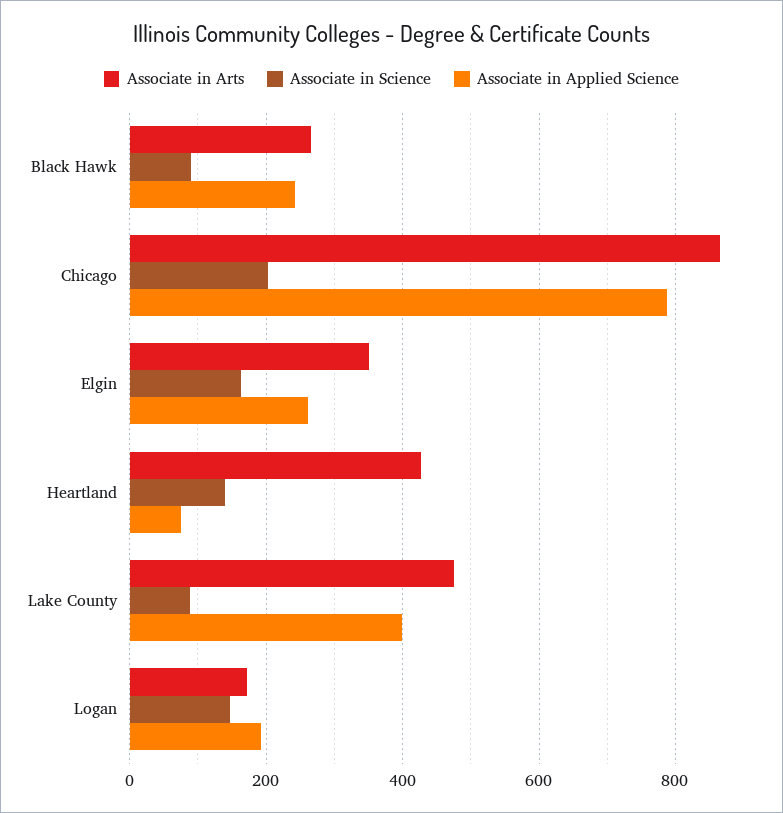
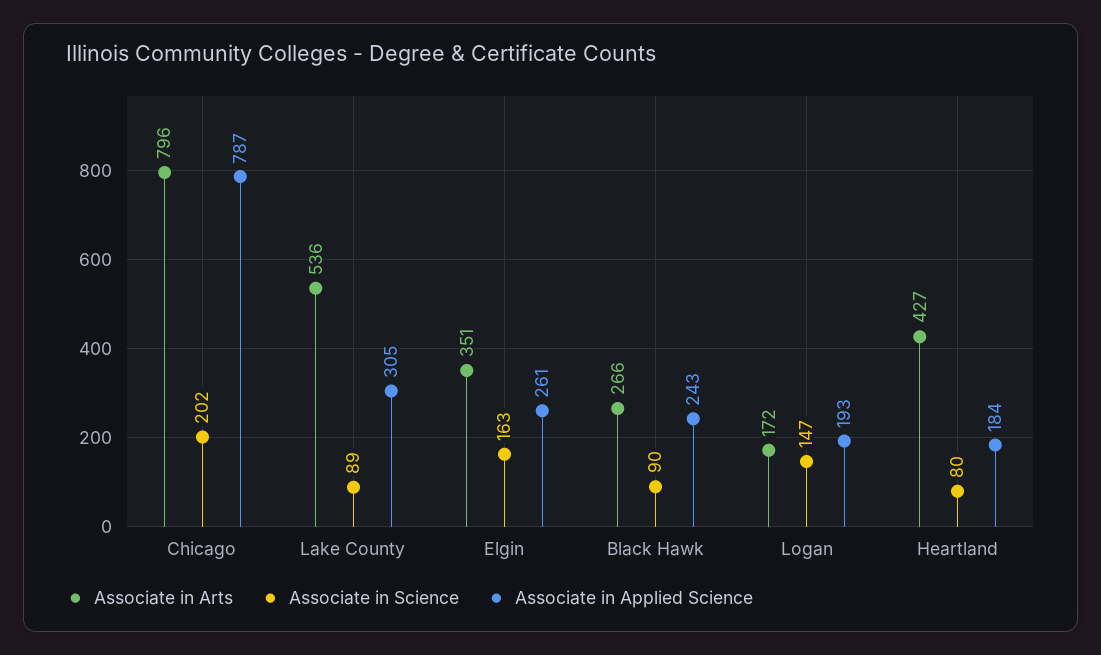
  {
    "Associate in Arts": {
      "Black Hawk": 266,
-     "Chicago": 860,
+     "Chicago": 796,
      "Elgin": 351,
      "Heartland": 427,
-     "Lake County": 480,
+     "Lake County": 536,
      "Logan": 172
    },
    "Associate in Science": {
      "Black Hawk": 90,
      "Chicago": 202,
      "Elgin": 163,
-     "Heartland": 140,
+     "Heartland": 80,
      "Lake County": 89,
      "Logan": 147
    },
    "Associate in Applied Science": {
      "Black Hawk": 243,
      "Chicago": 787,
      "Elgin": 261,
-     "Heartland": 80,
+     "Heartland": 184,
-     "Lake County": 400,
+     "Lake County": 305,
      "Logan": 193
    }
  }

